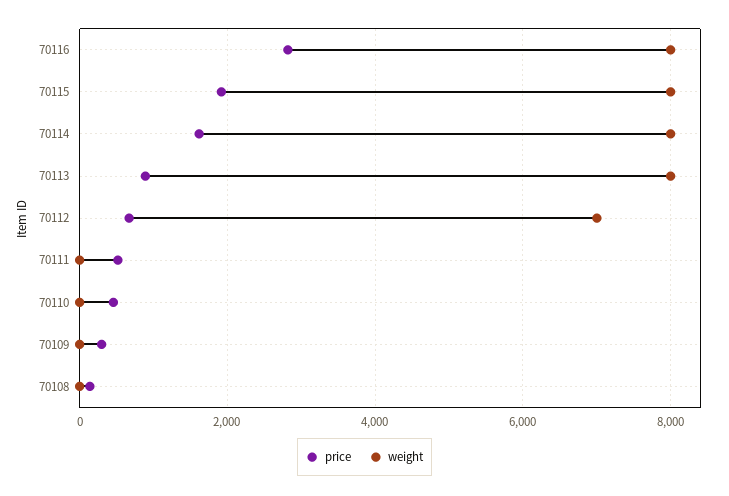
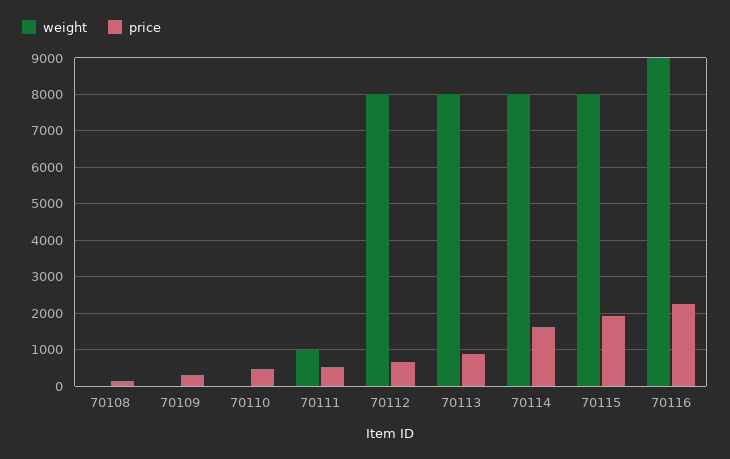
  {
    "price": {
-     "70116": 2800,
+     "70116": 2200,
      "70115": 2000,
      "70114": 1600,
      "70113": 800,
      "70112": 600,
      "70111": 600,
      "70110": 400,
      "70109": 400,
      "70108": 200
    },
    "weight": {
-     "70116": 8000,
+     "70116": 9000,
      "70115": 8000,
      "70114": 8000,
      "70113": 8000,
-     "70112": 7000,
+     "70112": 8000,
-     "70111": 0,
+     "70111": 1000,
      "70110": 0,
      "70109": 0,
      "70108": 0
    }
  }

